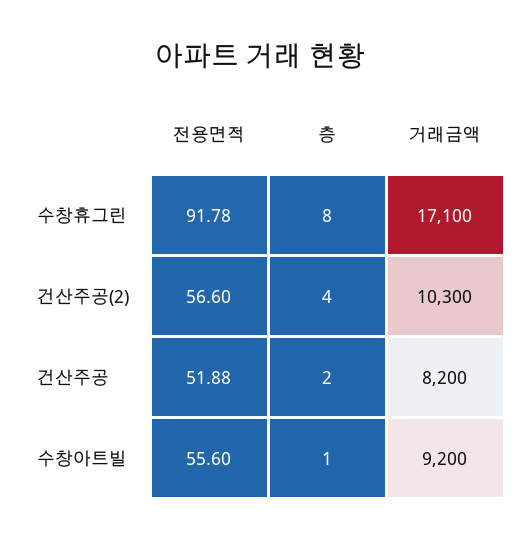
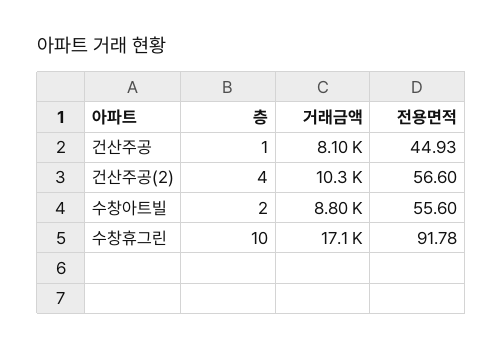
  {
    "전용면적": {
      "수창휴그린": 91.78,
      "건산주공(2)": 56.6,
-     "건산주공": 51.88,
+     "건산주공": 44.93,
      "수창아트빌": 55.6
    },
    "층": {
-     "수창휴그린": 8,
+     "수창휴그린": 10,
      "건산주공(2)": 4,
-     "건산주공": 2,
+     "건산주공": 1,
-     "수창아트빌": 1
+     "수창아트빌": 2
    },
    "거래금액": {
      "수창휴그린": 17100,
      "건산주공(2)": 10300,
-     "건산주공": 8200,
+     "건산주공": 8100,
-     "수창아트빌": 9200
+     "수창아트빌": 8800
    }
  }

